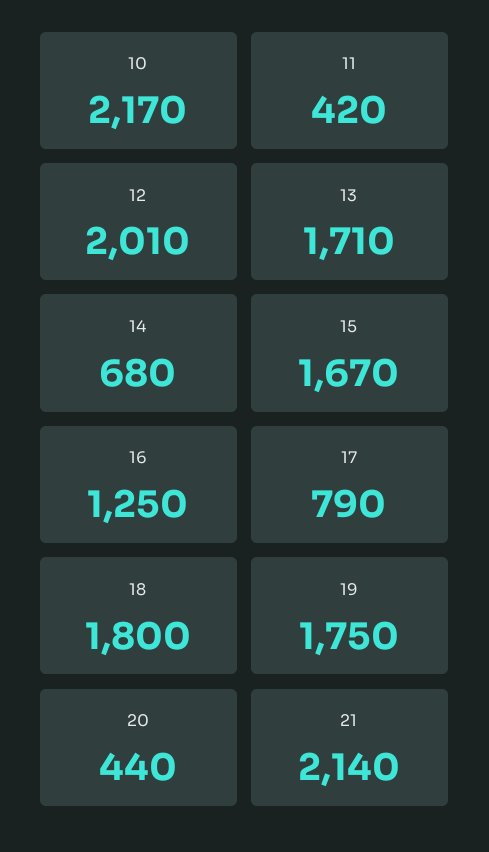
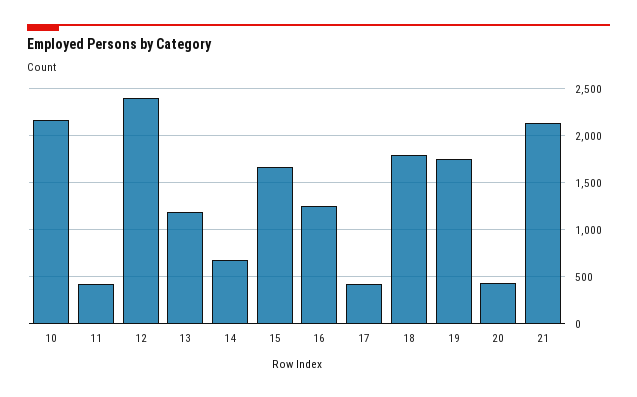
  {
    "10": 2170,
    "11": 420,
-   "12": 2010,
+   "12": 2400,
-   "13": 1710,
+   "13": 1200,
    "14": 680,
    "15": 1670,
    "16": 1250,
-   "17": 790,
+   "17": 400,
    "18": 1800,
    "19": 1750,
    "20": 440,
    "21": 2140
  }

